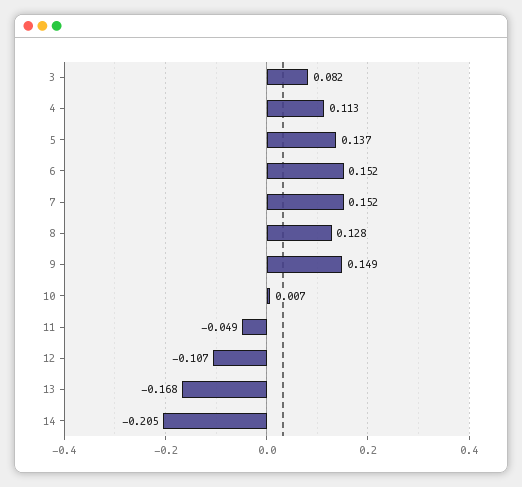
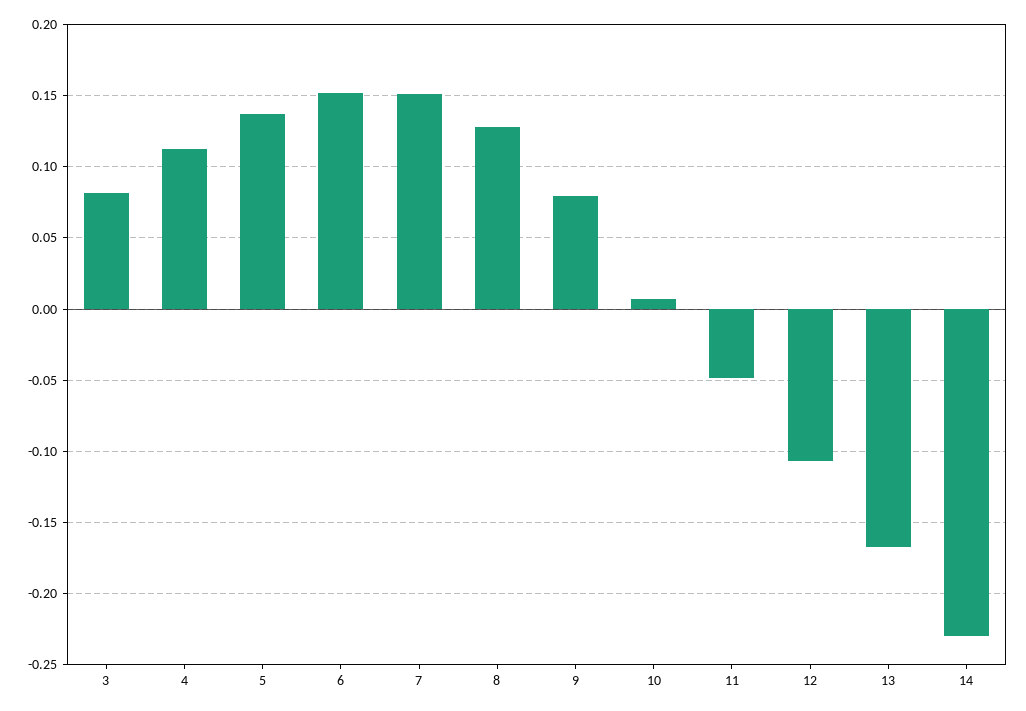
  {
    "3": 0.082,
    "4": 0.113,
    "5": 0.137,
    "6": 0.152,
    "7": 0.152,
    "8": 0.128,
-   "9": 0.149,
+   "9": 0.08,
    "10": 0.007,
    "11": -0.049,
    "12": -0.107,
    "13": -0.168,
-   "14": -0.205
+   "14": -0.23
  }

